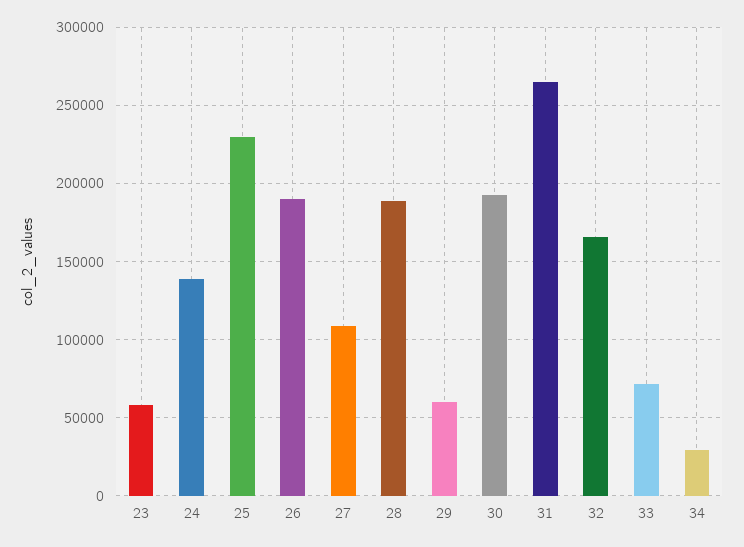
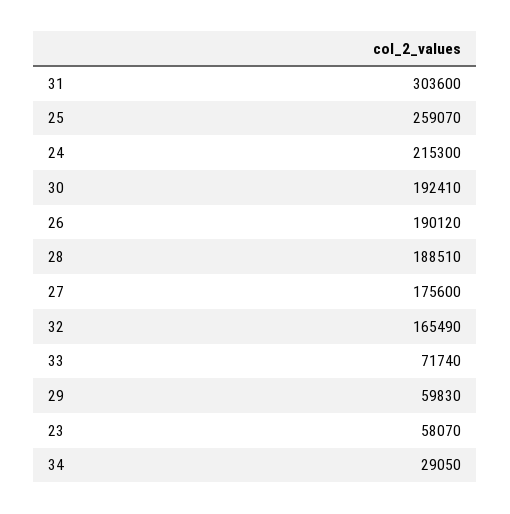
  {
    "23": 58070,
-   "24": 140000,
+   "24": 215300,
-   "25": 230000,
+   "25": 259070,
    "26": 190120,
-   "27": 110000,
+   "27": 175600,
    "28": 188510,
    "29": 59830,
    "30": 192410,
-   "31": 265000,
+   "31": 303600,
    "32": 165490,
    "33": 71740,
    "34": 29050
  }

